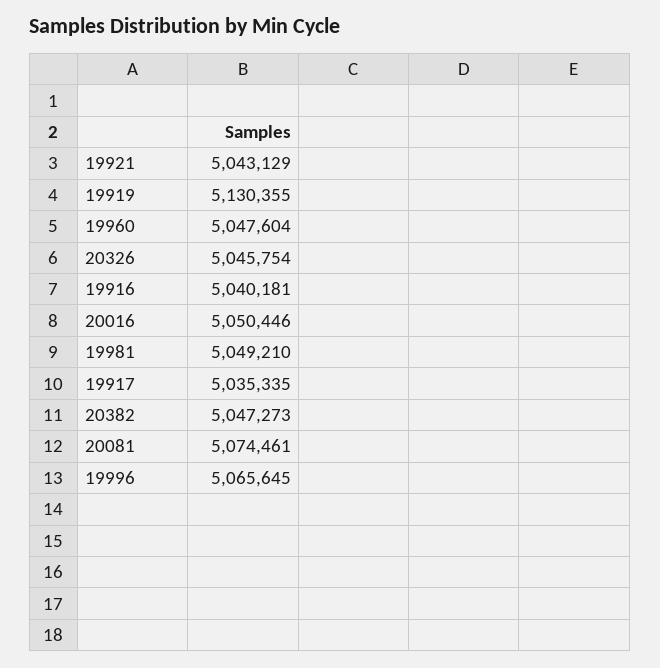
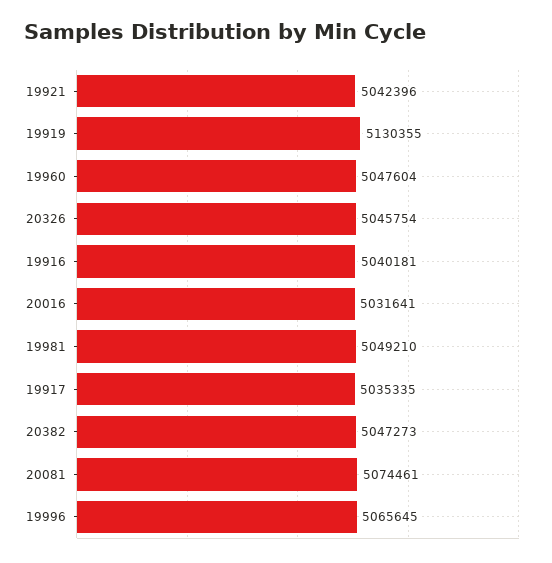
  {
-   "19921": 5043129,
+   "19921": 5042396,
    "19919": 5130355,
    "19960": 5047604,
    "20326": 5045754,
    "19916": 5040181,
-   "20016": 5050446,
+   "20016": 5031641,
    "19981": 5049210,
    "19917": 5035335,
    "20382": 5047273,
    "20081": 5074461,
    "19996": 5065645
  }

